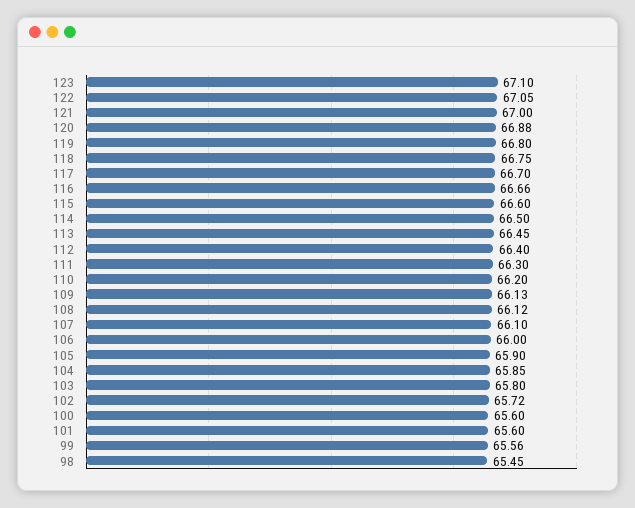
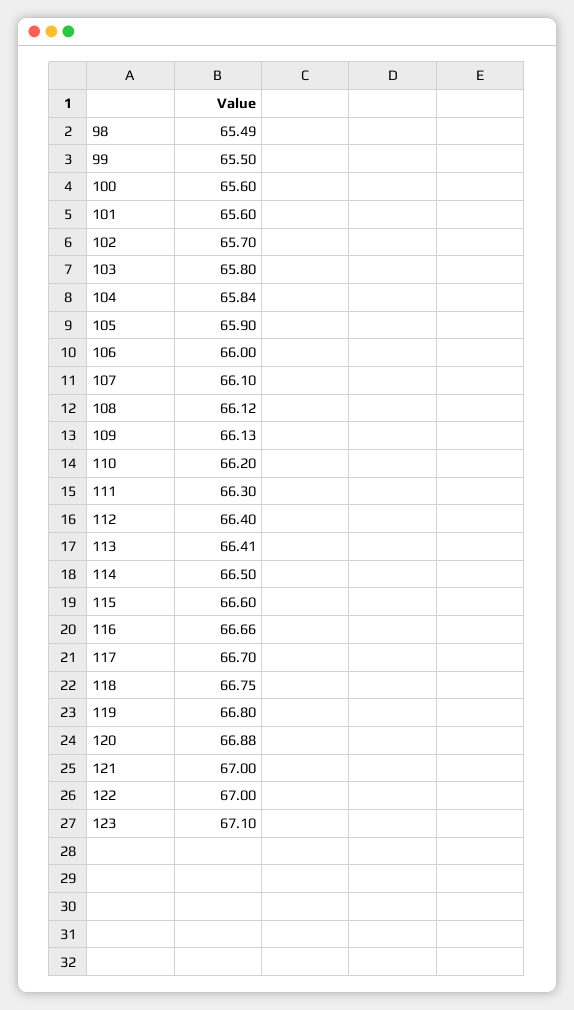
  {
    "123": 67.1,
-   "122": 67.05,
+   "122": 67,
    "121": 67,
    "120": 66.88,
    "119": 66.8,
    "118": 66.75,
    "117": 66.7,
    "116": 66.66,
    "115": 66.6,
    "114": 66.5,
-   "113": 66.45,
+   "113": 66.41,
    "112": 66.4,
    "111": 66.3,
    "110": 66.2,
    "109": 66.13,
    "108": 66.12,
    "107": 66.1,
    "106": 66,
    "105": 65.9,
-   "104": 65.85,
+   "104": 65.84,
    "103": 65.8,
-   "102": 65.72,
+   "102": 65.7,
    "100": 65.6,
    "101": 65.6,
-   "99": 65.56,
+   "99": 65.5,
-   "98": 65.45
+   "98": 65.49
  }

